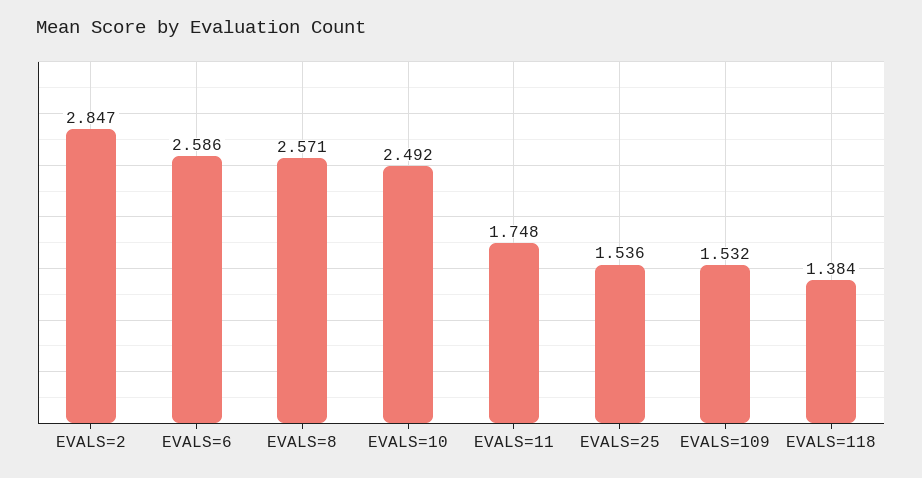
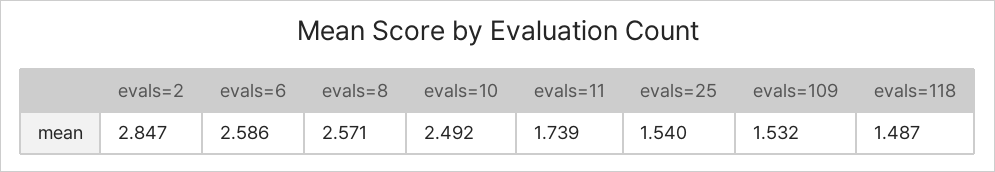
  {
    "EVALS=2": 2.847,
    "EVALS=6": 2.586,
    "EVALS=8": 2.571,
    "EVALS=10": 2.492,
-   "EVALS=11": 1.748,
+   "EVALS=11": 1.739,
-   "EVALS=25": 1.536,
+   "EVALS=25": 1.54,
    "EVALS=109": 1.532,
-   "EVALS=118": 1.384
+   "EVALS=118": 1.487
  }

